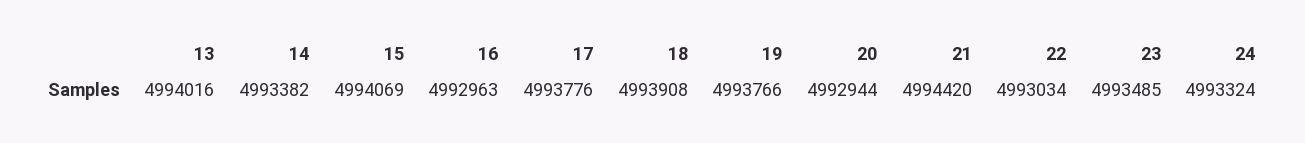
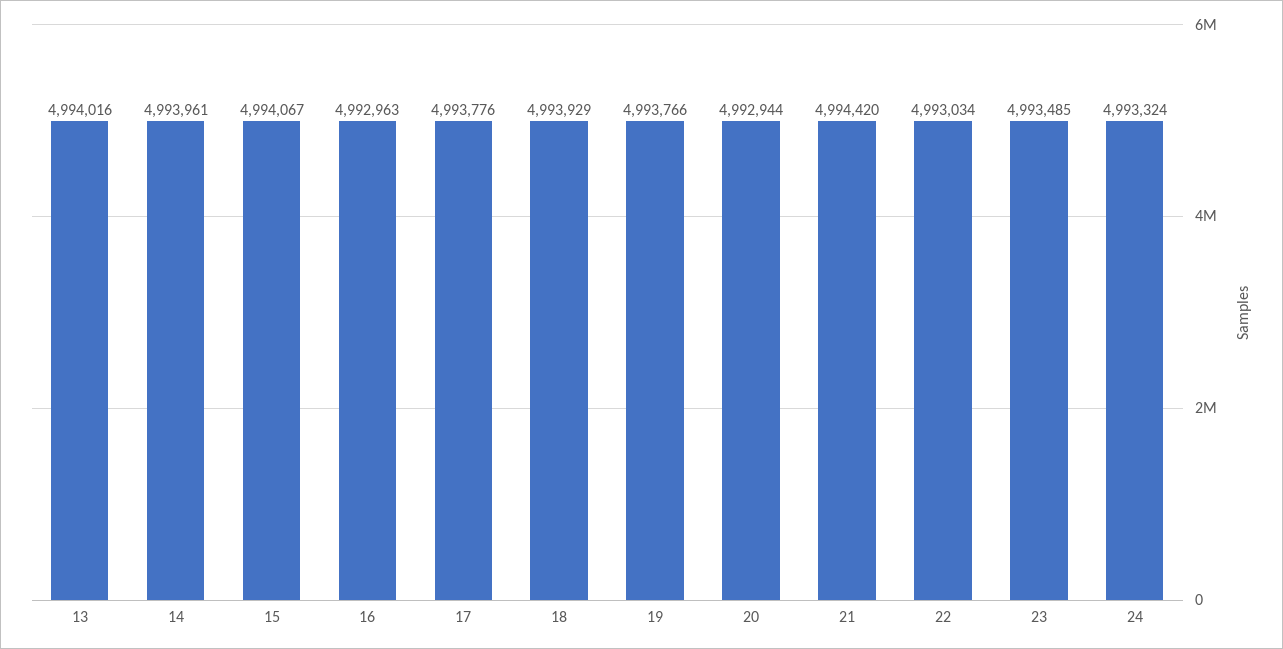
  {
    "13": 4994016,
-   "14": 4993382,
+   "14": 4993961,
-   "15": 4994069,
+   "15": 4994067,
    "16": 4992963,
    "17": 4993776,
-   "18": 4993908,
+   "18": 4993929,
    "19": 4993766,
    "20": 4992944,
    "21": 4994420,
    "22": 4993034,
    "23": 4993485,
    "24": 4993324
  }

